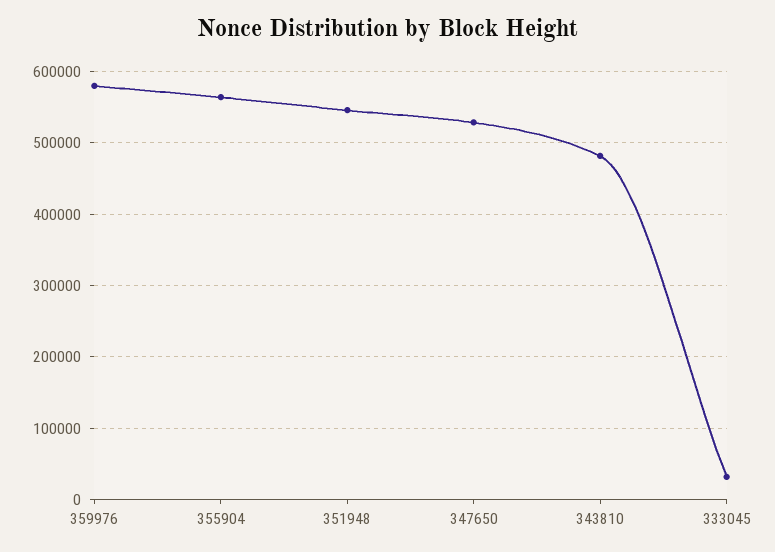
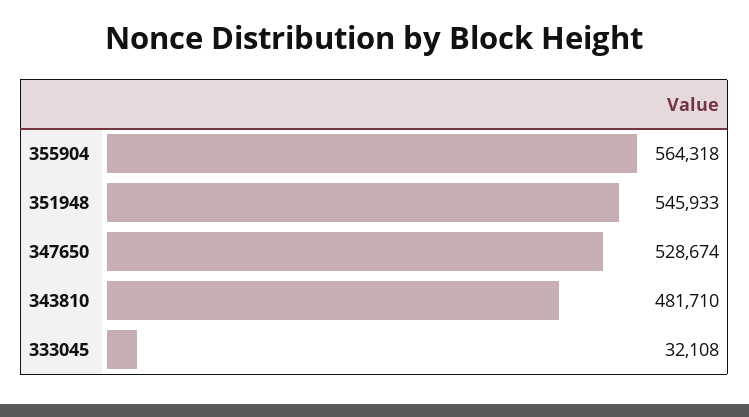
  {
-   "359976": 580000,
    "355904": 564318,
    "351948": 545933,
    "347650": 528674,
    "343810": 481710,
    "333045": 32108
  }

